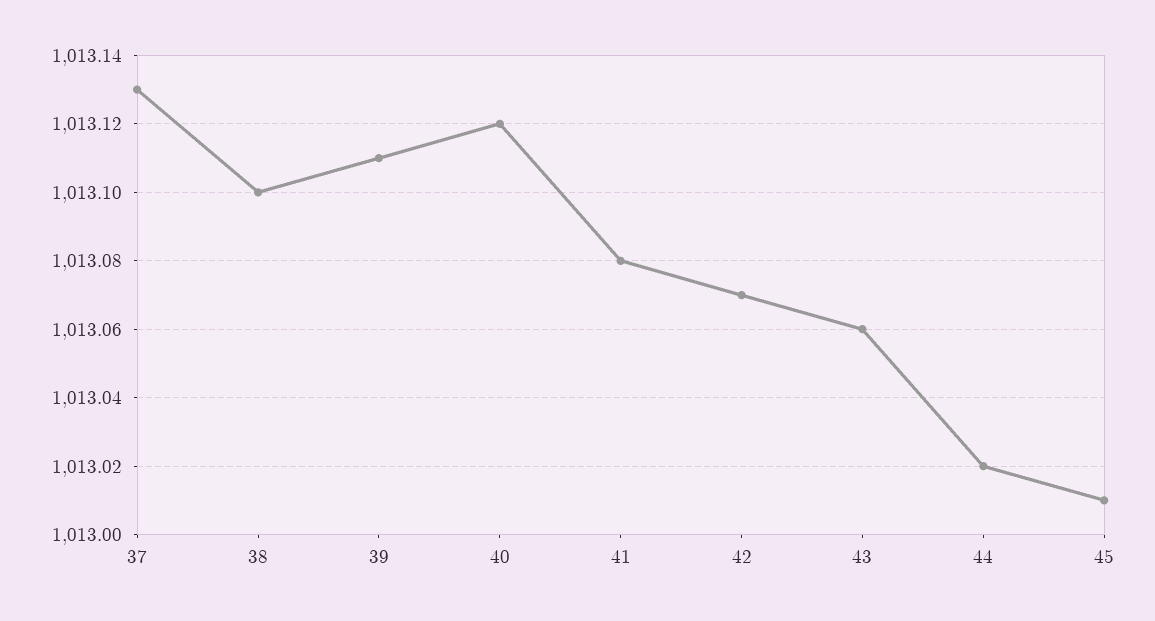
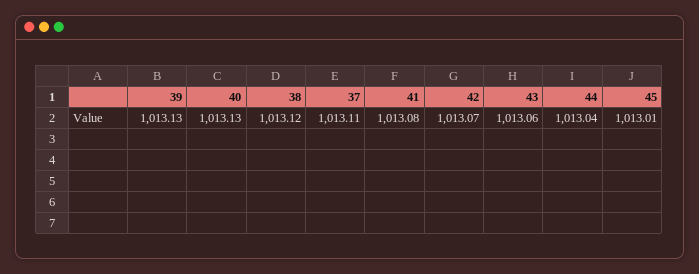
  {
-   "37": 1013.13,
+   "37": 1013.11,
-   "38": 1013.1,
+   "38": 1013.12,
-   "39": 1013.11,
+   "39": 1013.13,
-   "40": 1013.12,
+   "40": 1013.13,
    "41": 1013.08,
    "42": 1013.07,
    "43": 1013.06,
-   "44": 1013.02,
+   "44": 1013.04,
    "45": 1013.01
  }

